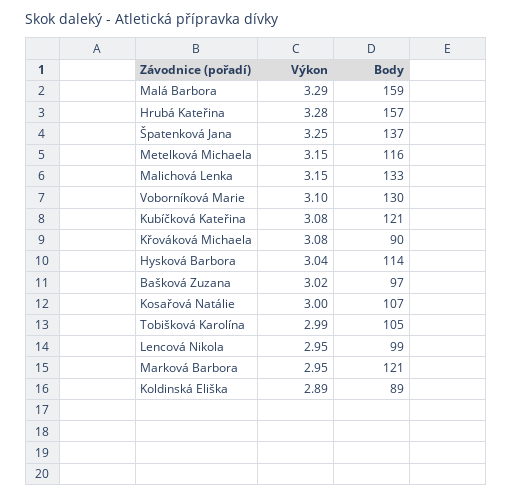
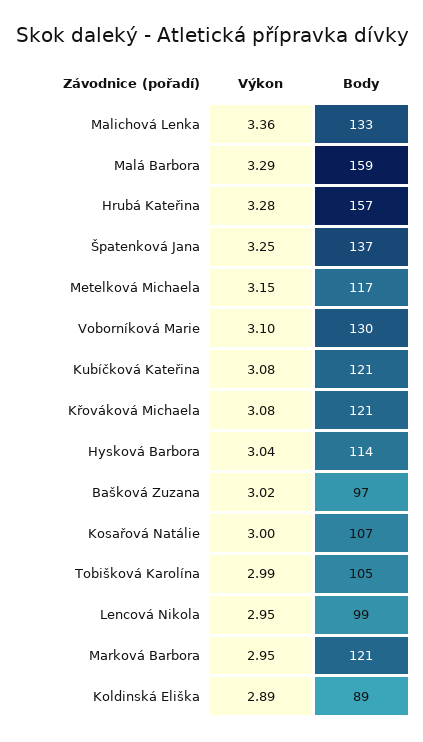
  {
    "Výkon": {
      "Malá Barbora": 3.29,
      "Hrubá Kateřina": 3.28,
      "Špatenková Jana": 3.25,
      "Metelková Michaela": 3.15,
-     "Malichová Lenka": 3.15,
+     "Malichová Lenka": 3.36,
      "Voborníková Marie": 3.1,
      "Kubíčková Kateřina": 3.08,
      "Křováková Michaela": 3.08,
      "Hysková Barbora": 3.04,
      "Bašková Zuzana": 3.02,
      "Kosařová Natálie": 3,
      "Tobišková Karolína": 2.99,
      "Lencová Nikola": 2.95,
      "Marková Barbora": 2.95,
      "Koldinská Eliška": 2.89
    },
    "Body": {
      "Malá Barbora": 159,
      "Hrubá Kateřina": 157,
      "Špatenková Jana": 137,
-     "Metelková Michaela": 116,
+     "Metelková Michaela": 117,
      "Malichová Lenka": 133,
      "Voborníková Marie": 130,
      "Kubíčková Kateřina": 121,
-     "Křováková Michaela": 90,
+     "Křováková Michaela": 121,
      "Hysková Barbora": 114,
      "Bašková Zuzana": 97,
      "Kosařová Natálie": 107,
      "Tobišková Karolína": 105,
      "Lencová Nikola": 99,
      "Marková Barbora": 121,
      "Koldinská Eliška": 89
    }
  }

